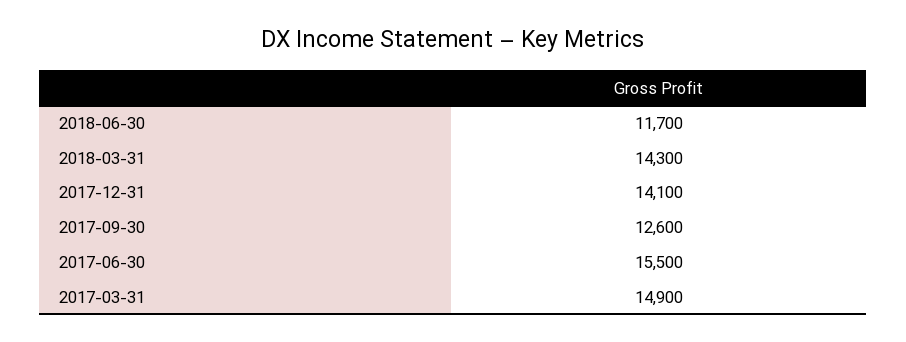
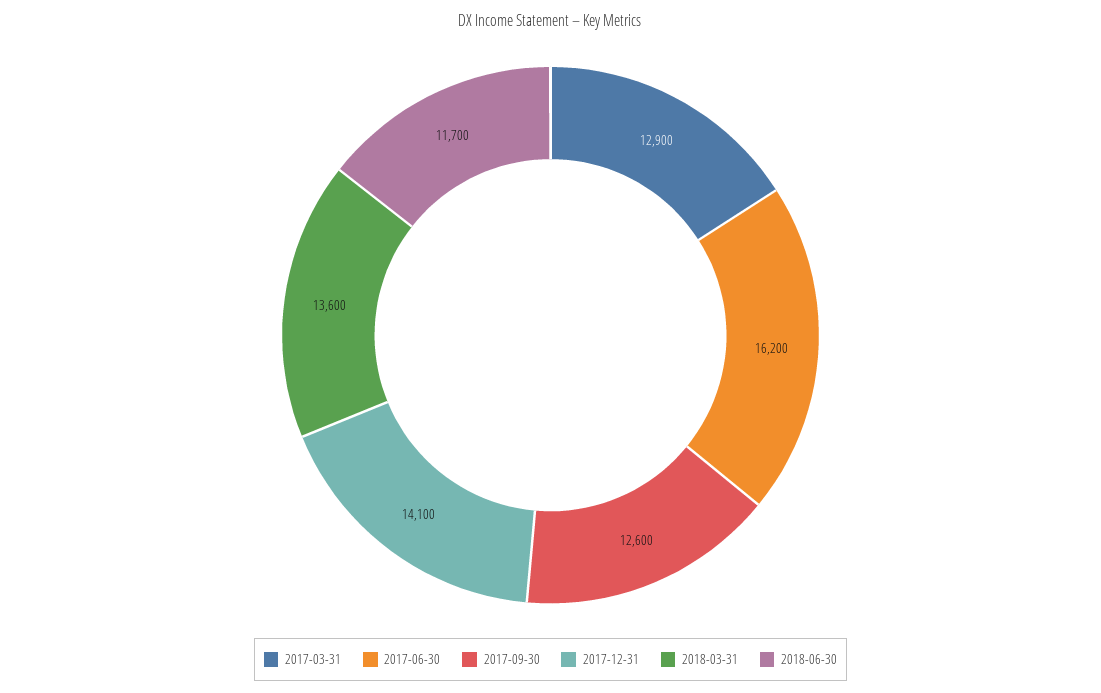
  {
    "2018-06-30": 11700,
-   "2018-03-31": 14300,
+   "2018-03-31": 13600,
    "2017-12-31": 14100,
    "2017-09-30": 12600,
-   "2017-06-30": 15500,
+   "2017-06-30": 16200,
-   "2017-03-31": 14900
+   "2017-03-31": 12900
  }

